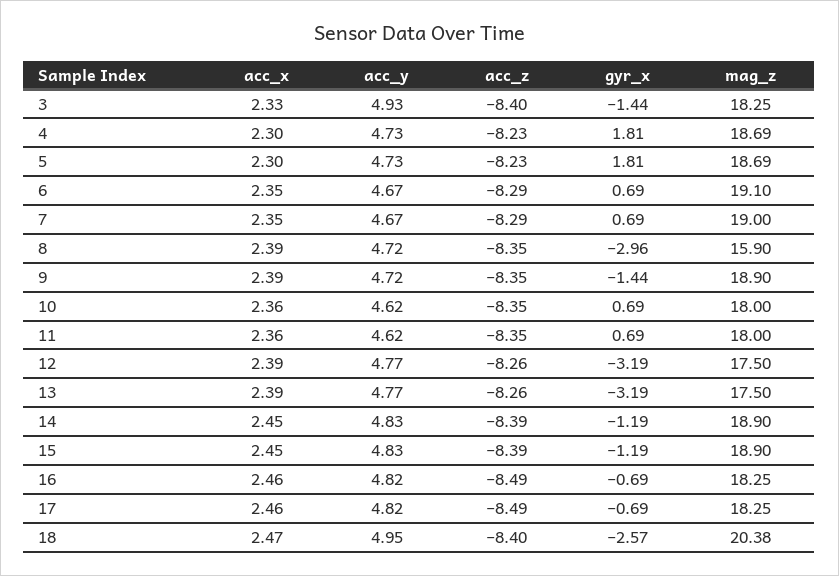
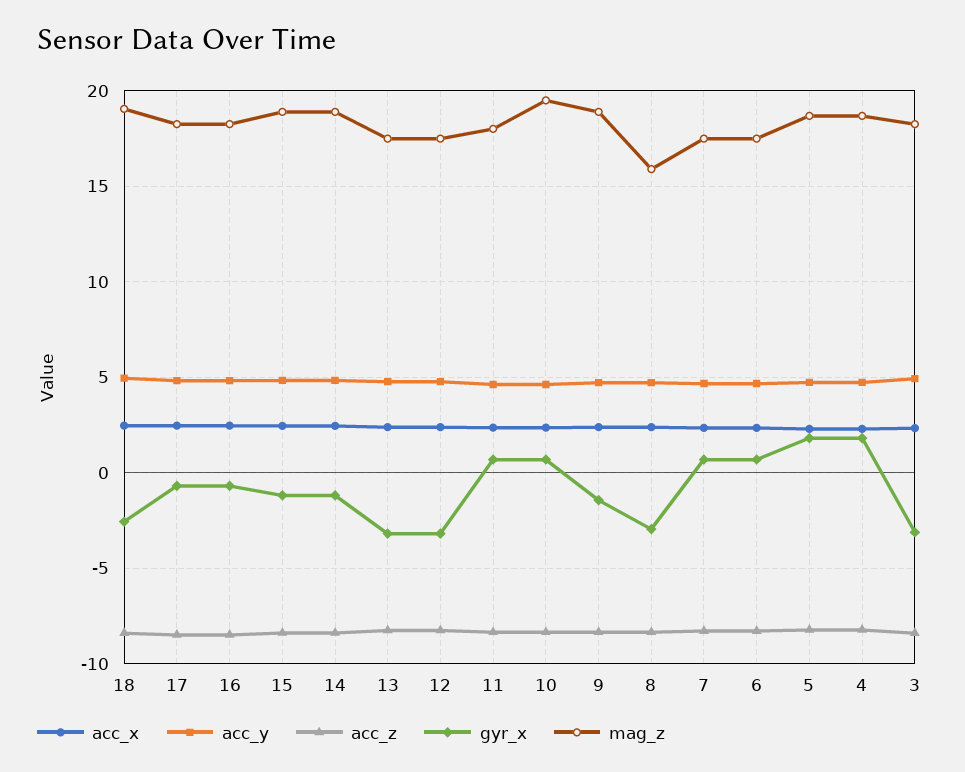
  {
    "acc_x": {
      "3": 2.33,
      "4": 2.3,
      "5": 2.3,
      "6": 2.35,
      "7": 2.35,
      "8": 2.39,
      "9": 2.39,
      "10": 2.36,
      "11": 2.36,
      "12": 2.39,
      "13": 2.39,
      "14": 2.45,
      "15": 2.45,
      "16": 2.46,
      "17": 2.46,
      "18": 2.47
    },
    "acc_y": {
      "3": 4.93,
      "4": 4.73,
      "5": 4.73,
      "6": 4.67,
      "7": 4.67,
      "8": 4.72,
      "9": 4.72,
      "10": 4.62,
      "11": 4.62,
      "12": 4.77,
      "13": 4.77,
      "14": 4.83,
      "15": 4.83,
      "16": 4.82,
      "17": 4.82,
      "18": 4.95
    },
    "acc_z": {
      "3": -8.4,
      "4": -8.23,
      "5": -8.23,
      "6": -8.29,
      "7": -8.29,
      "8": -8.35,
      "9": -8.35,
      "10": -8.35,
      "11": -8.35,
      "12": -8.26,
      "13": -8.26,
      "14": -8.39,
      "15": -8.39,
      "16": -8.49,
      "17": -8.49,
      "18": -8.4
    },
    "gyr_x": {
-     "3": -1.44,
+     "3": -3,
      "4": 1.81,
      "5": 1.81,
      "6": 0.69,
      "7": 0.69,
      "8": -2.96,
      "9": -1.44,
      "10": 0.69,
      "11": 0.69,
      "12": -3.19,
      "13": -3.19,
      "14": -1.19,
      "15": -1.19,
      "16": -0.69,
      "17": -0.69,
      "18": -2.57
    },
    "mag_z": {
      "3": 18.25,
      "4": 18.69,
      "5": 18.69,
-     "6": 19.1,
+     "6": 17.5,
-     "7": 19,
+     "7": 17.5,
      "8": 15.9,
      "9": 18.9,
-     "10": 18,
+     "10": 19.5,
      "11": 18,
      "12": 17.5,
      "13": 17.5,
      "14": 18.9,
      "15": 18.9,
      "16": 18.25,
      "17": 18.25,
-     "18": 20.38
+     "18": 19
    }
  }

